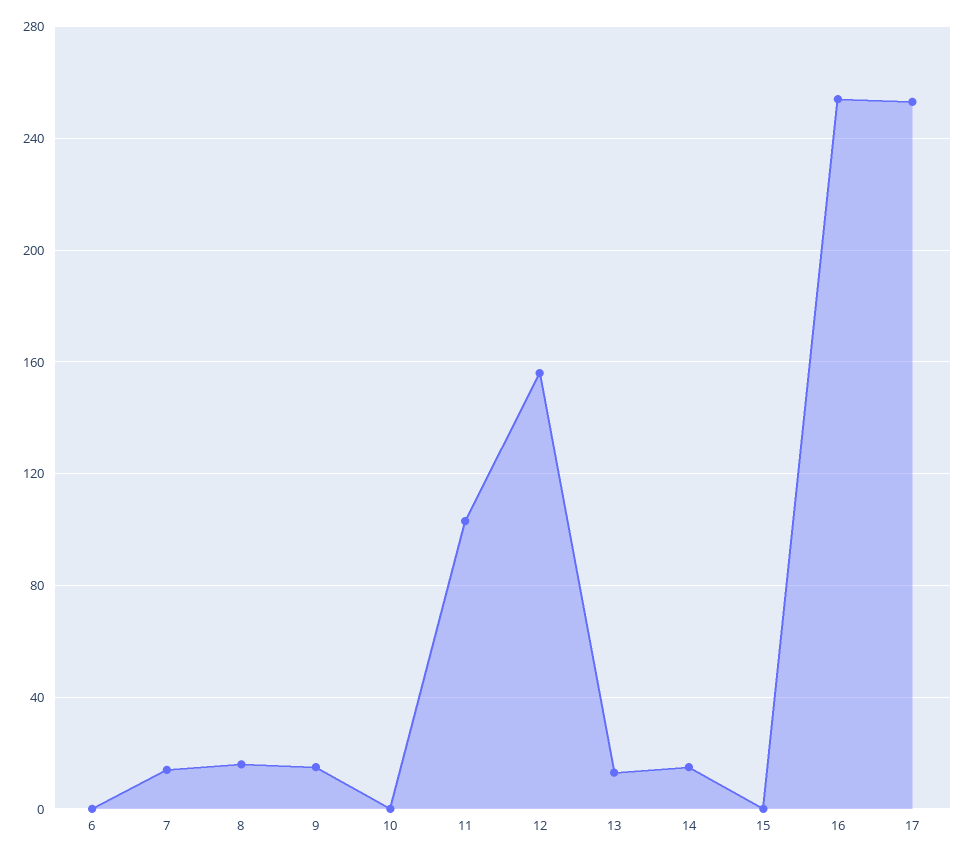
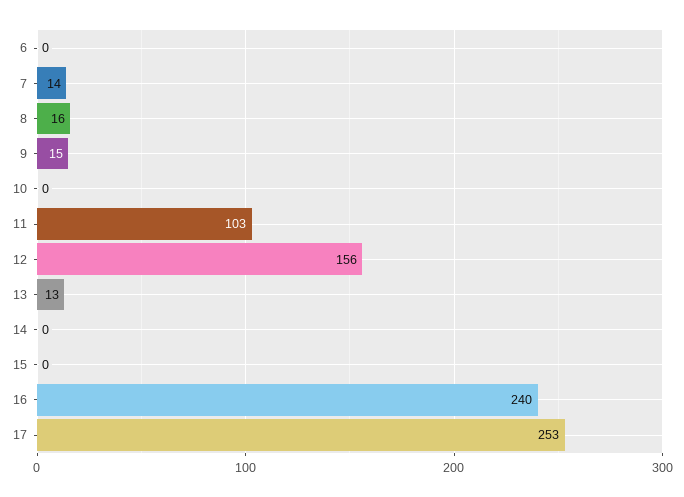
  {
    "6": 0,
    "7": 14,
    "8": 16,
    "9": 15,
    "10": 0,
    "11": 103,
    "12": 156,
    "13": 13,
-   "14": 15,
+   "14": 0,
    "15": 0,
-   "16": 255,
+   "16": 240,
    "17": 253
  }

